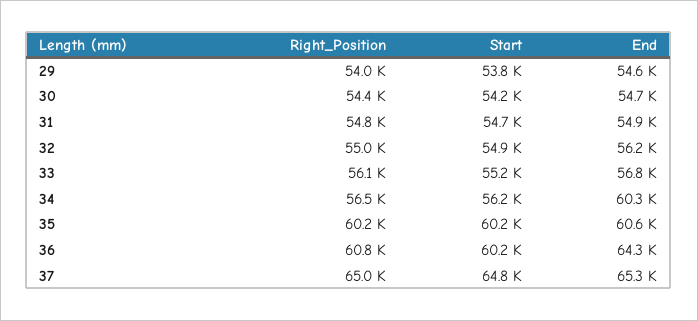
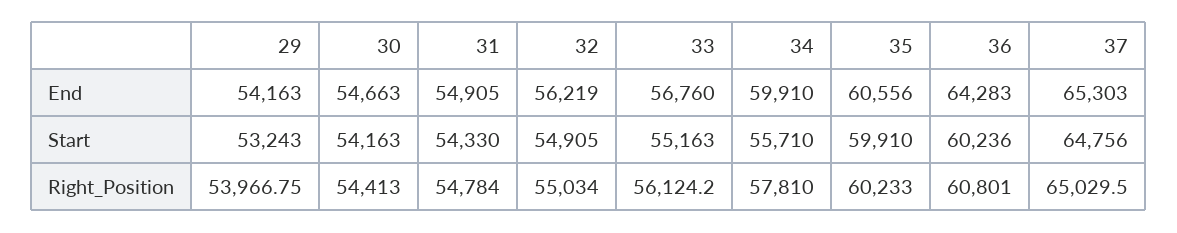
  {
    "Right_Position": {
      "29": 53966.75,
      "30": 54413,
      "31": 54784,
      "32": 55034,
      "33": 56124.2,
-     "34": 56500,
+     "34": 57810,
      "35": 60233,
      "36": 60801,
      "37": 65029.5
    },
    "Start": {
-     "29": 53800,
+     "29": 53243,
      "30": 54163,
-     "31": 54700,
+     "31": 54330,
      "32": 54905,
      "33": 55163,
-     "34": 56200,
+     "34": 55710,
-     "35": 60200,
+     "35": 59910,
      "36": 60236,
      "37": 64756
    },
    "End": {
-     "29": 54600,
+     "29": 54163,
      "30": 54663,
      "31": 54905,
      "32": 56219,
      "33": 56760,
-     "34": 60300,
+     "34": 59910,
      "35": 60556,
      "36": 64283,
      "37": 65303
    }
  }

